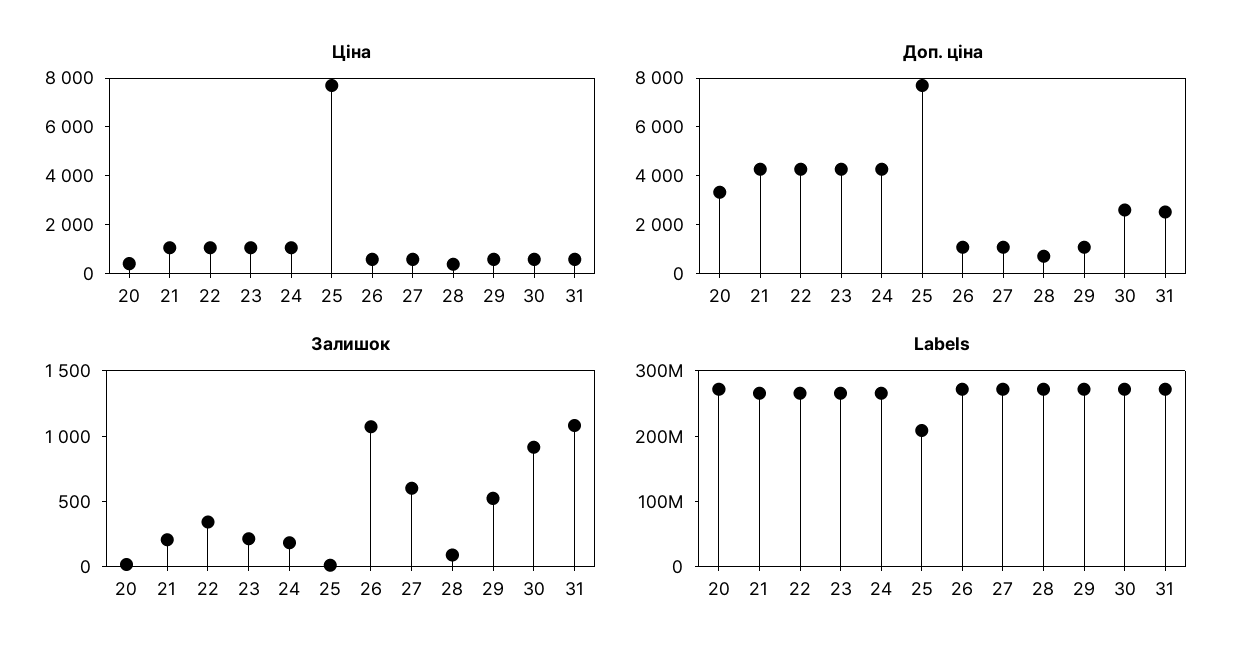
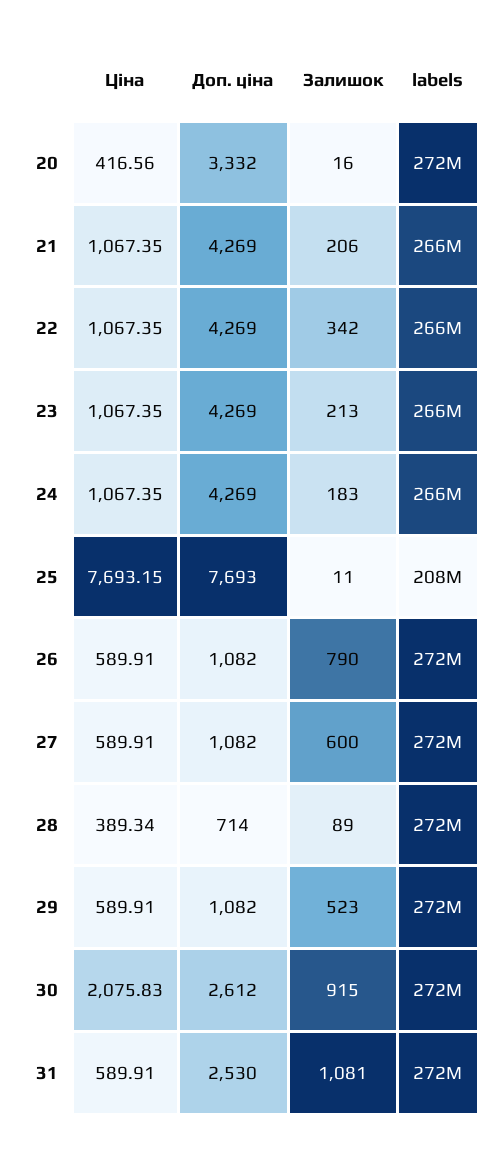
  {
    "Ціна": {
      "20": 416.56,
      "21": 1067.35,
      "22": 1067.35,
      "23": 1067.35,
      "24": 1067.35,
      "25": 7693.15,
      "26": 589.91,
      "27": 589.91,
      "28": 389.34,
      "29": 589.91,
-     "30": 500,
+     "30": 2075.83,
      "31": 589.91
    },
    "Доп. ціна": {
      "20": 3332,
      "21": 4269,
      "22": 4269,
      "23": 4269,
      "24": 4269,
      "25": 7693,
      "26": 1082,
      "27": 1082,
      "28": 714,
      "29": 1082,
      "30": 2612,
      "31": 2530
    },
    "Залишок": {
      "20": 16,
      "21": 206,
      "22": 342,
      "23": 213,
      "24": 183,
      "25": 11,
-     "26": 1100,
+     "26": 790,
      "27": 600,
      "28": 89,
      "29": 523,
      "30": 915,
      "31": 1081
    },
    "Labels": {
      "20": 272000000,
      "21": 266000000,
      "22": 266000000,
      "23": 266000000,
      "24": 266000000,
      "25": 208000000,
      "26": 272000000,
      "27": 272000000,
      "28": 272000000,
      "29": 272000000,
      "30": 272000000,
      "31": 272000000
    }
  }

